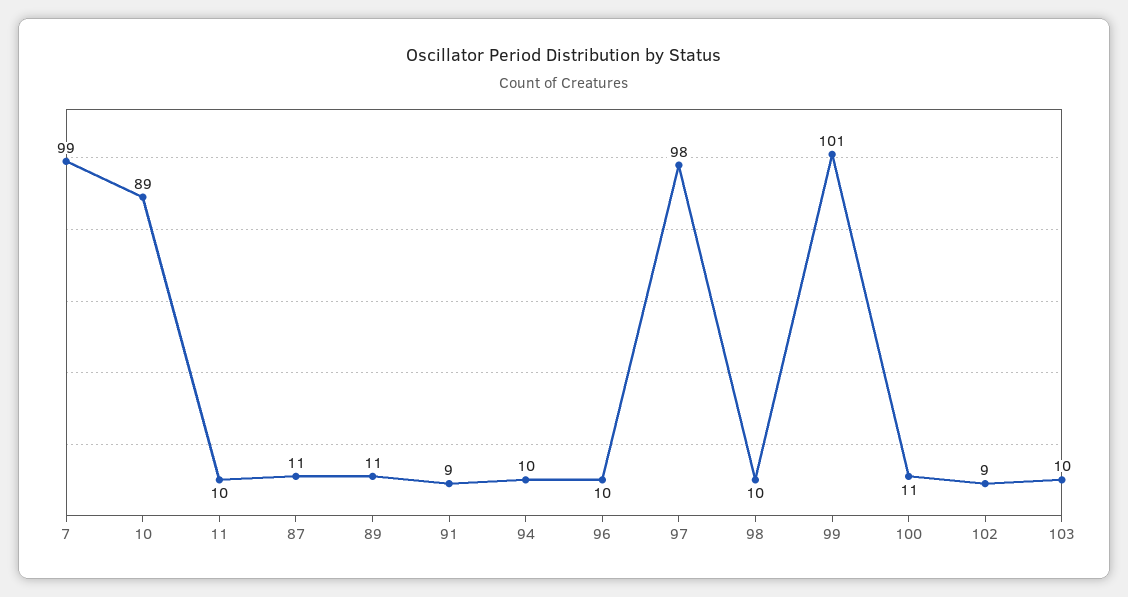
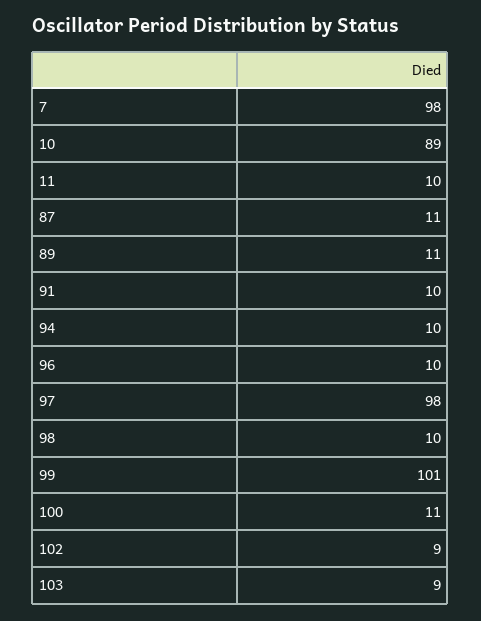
  {
-   "7": 99,
+   "7": 98,
    "10": 89,
    "11": 10,
    "87": 11,
    "89": 11,
-   "91": 9,
+   "91": 10,
    "94": 10,
    "96": 10,
    "97": 98,
    "98": 10,
    "99": 101,
    "100": 11,
    "102": 9,
-   "103": 10
+   "103": 9
  }

